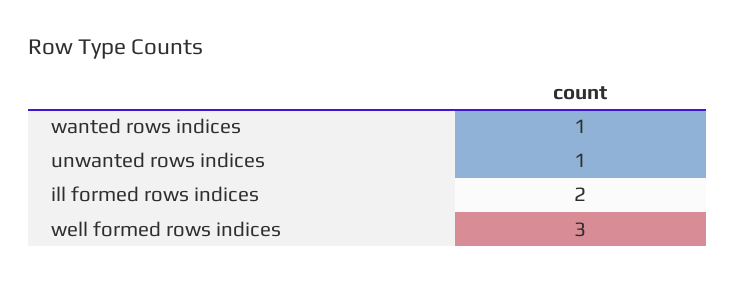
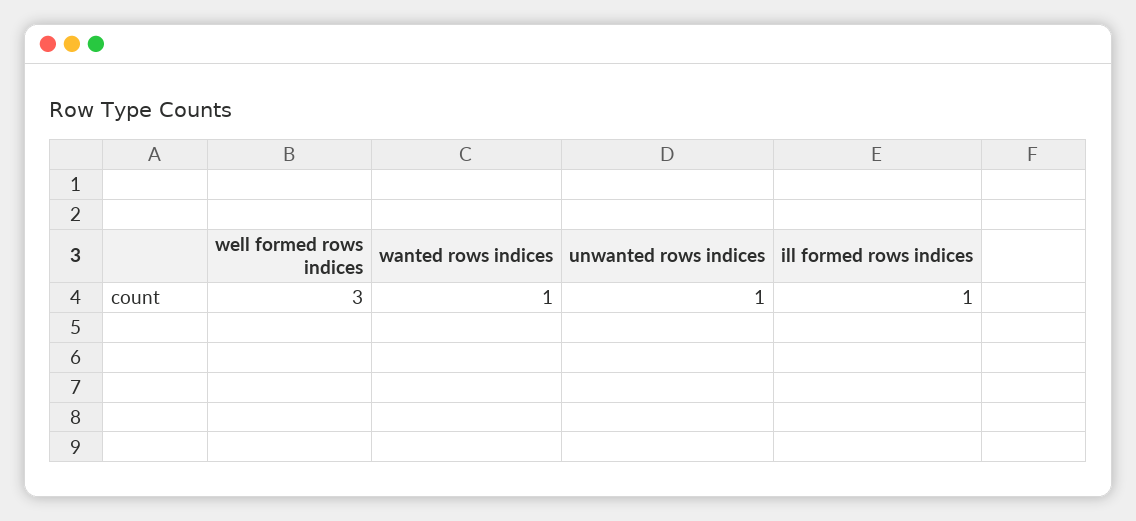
  {
    "wanted rows indices": 1,
    "unwanted rows indices": 1,
-   "ill formed rows indices": 2,
+   "ill formed rows indices": 1,
    "well formed rows indices": 3
  }

